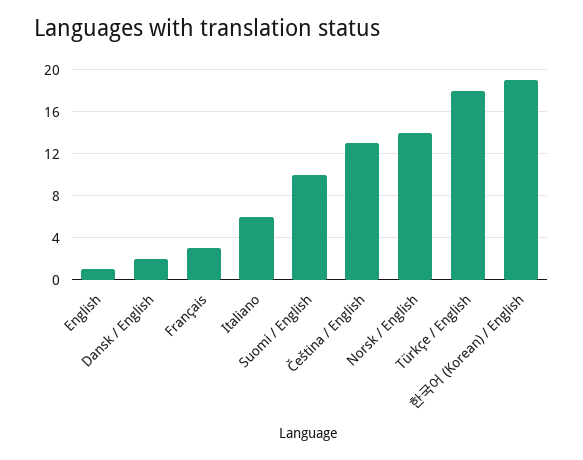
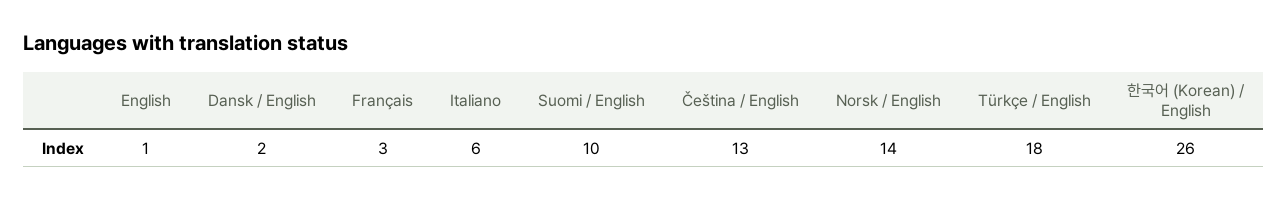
  {
    "English": 1,
    "Dansk / English": 2,
    "Français": 3,
    "Italiano": 6,
    "Suomi / English": 10,
    "Čeština / English": 13,
    "Norsk / English": 14,
    "Türkçe / English": 18,
-   "한국어 (Korean) / English": 19
+   "한국어 (Korean) / English": 26
  }

